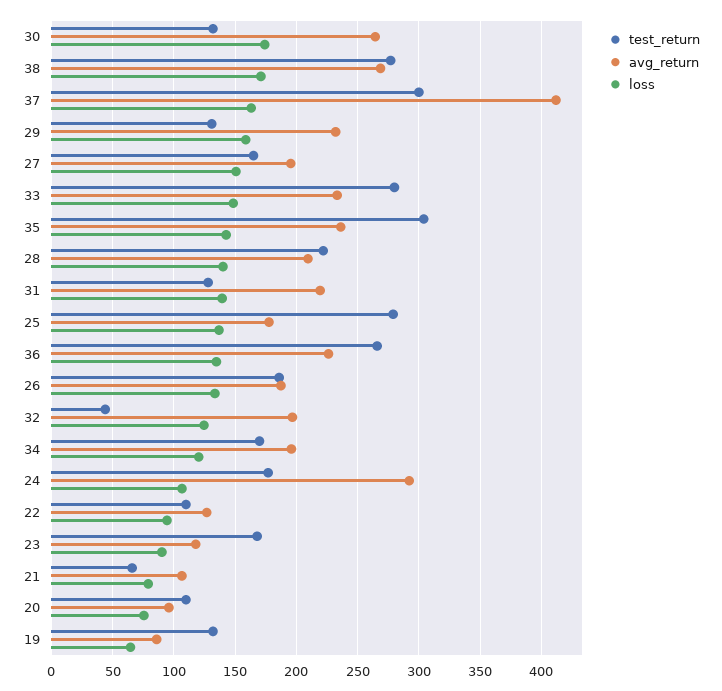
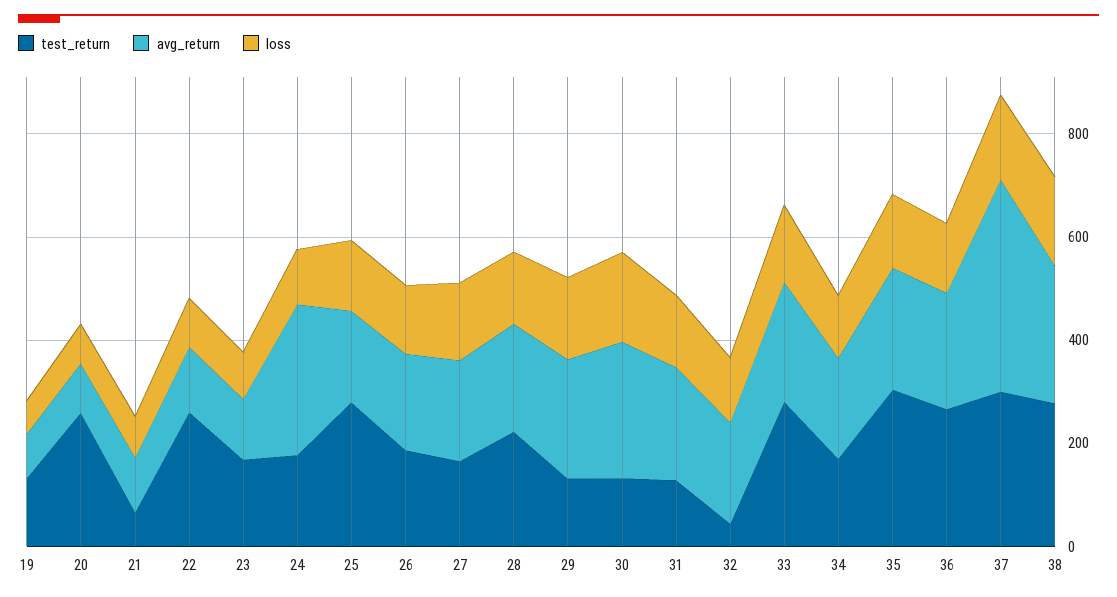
  {
    "test_return": {
      "30": 130,
      "38": 275,
      "37": 300,
      "29": 130,
      "27": 165,
      "33": 280,
      "35": 305,
      "28": 220,
      "31": 130,
      "25": 280,
      "36": 265,
      "26": 185,
      "32": 45,
      "34": 170,
      "24": 175,
-     "22": 110,
+     "22": 250,
      "23": 170,
      "21": 65,
-     "20": 110,
+     "20": 250,
      "19": 130
    },
    "avg_return": {
      "30": 265,
      "38": 270,
      "37": 410,
      "29": 230,
      "27": 195,
      "33": 235,
      "35": 235,
      "28": 210,
      "31": 220,
      "25": 180,
      "36": 225,
      "26": 185,
      "32": 195,
      "34": 195,
      "24": 290,
      "22": 125,
      "23": 120,
      "21": 105,
      "20": 95,
      "19": 85
    },
    "loss": {
      "30": 175,
      "38": 170,
      "37": 165,
      "29": 160,
      "27": 150,
      "33": 150,
      "35": 145,
      "28": 140,
      "31": 140,
      "25": 135,
      "36": 135,
      "26": 135,
      "32": 125,
      "34": 120,
      "24": 105,
      "22": 95,
      "23": 90,
      "21": 80,
      "20": 75,
      "19": 65
    }
  }

